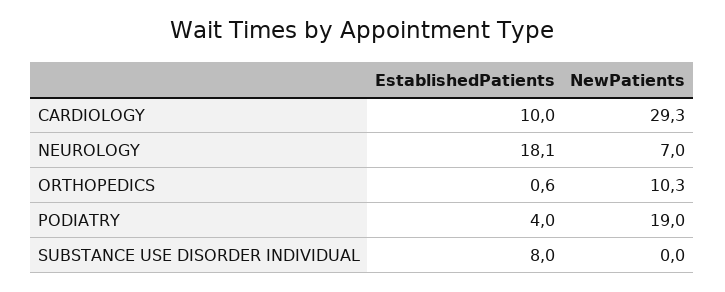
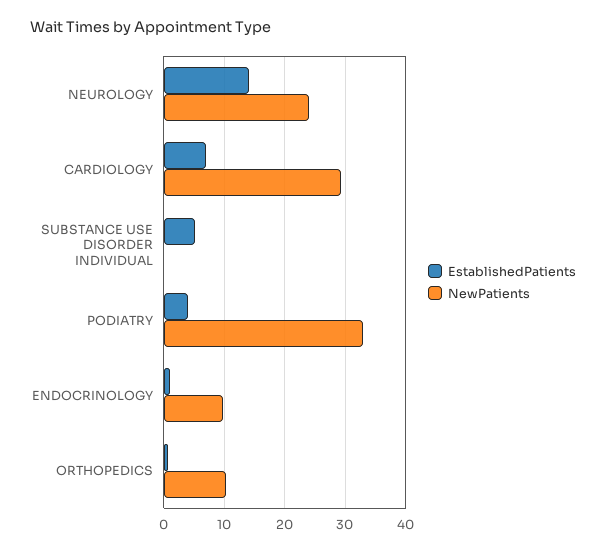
  {
    "EstablishedPatients": {
-     "CARDIOLOGY": 10,
+     "CARDIOLOGY": 7,
-     "NEUROLOGY": 18.1,
+     "NEUROLOGY": 14,
      "ORTHOPEDICS": 0.6,
      "PODIATRY": 4,
-     "SUBSTANCE USE DISORDER INDIVIDUAL": 8
+     "SUBSTANCE USE DISORDER INDIVIDUAL": 5,
+     "ENDOCRINOLOGY": 1
    },
    "NewPatients": {
      "CARDIOLOGY": 29.3,
-     "NEUROLOGY": 7,
+     "NEUROLOGY": 24,
      "ORTHOPEDICS": 10.3,
-     "PODIATRY": 19,
+     "PODIATRY": 33,
-     "SUBSTANCE USE DISORDER INDIVIDUAL": 0
+     "SUBSTANCE USE DISORDER INDIVIDUAL": 0,
+     "ENDOCRINOLOGY": 10
    }
  }

